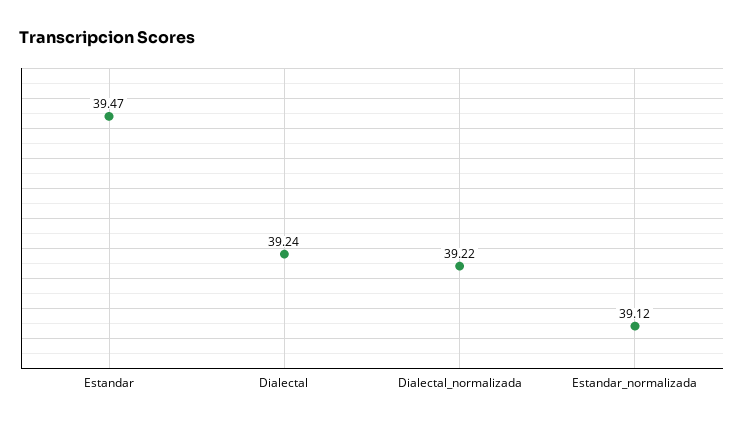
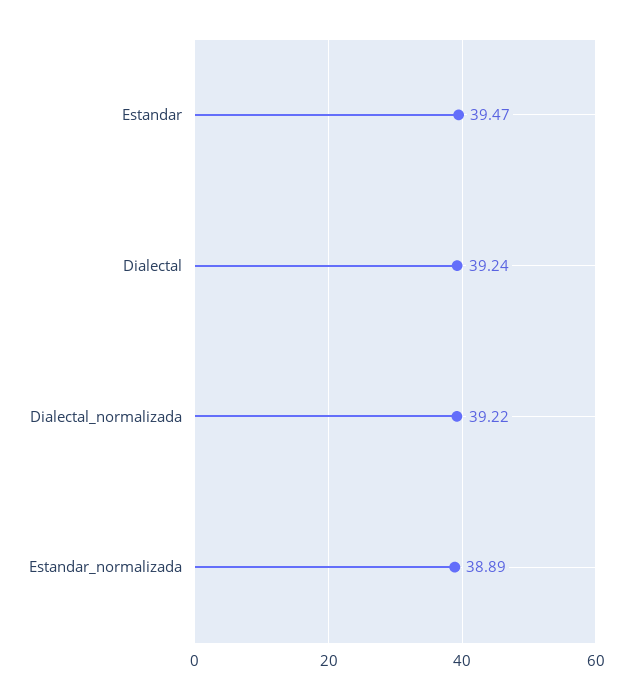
  {
    "Estandar": 39.47,
    "Dialectal": 39.24,
    "Dialectal_normalizada": 39.22,
-   "Estandar_normalizada": 39.12
+   "Estandar_normalizada": 38.89
  }

